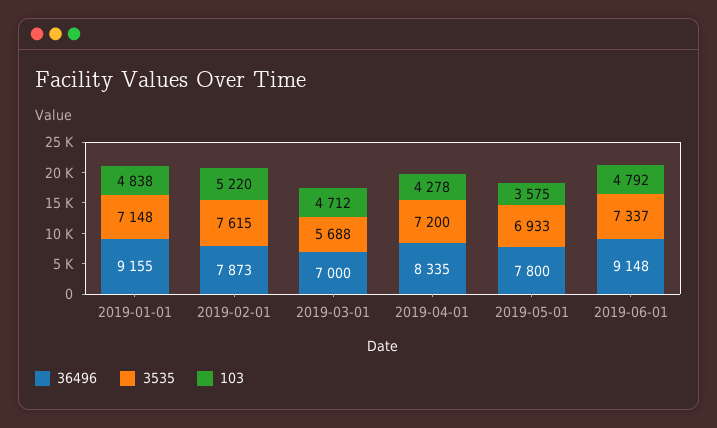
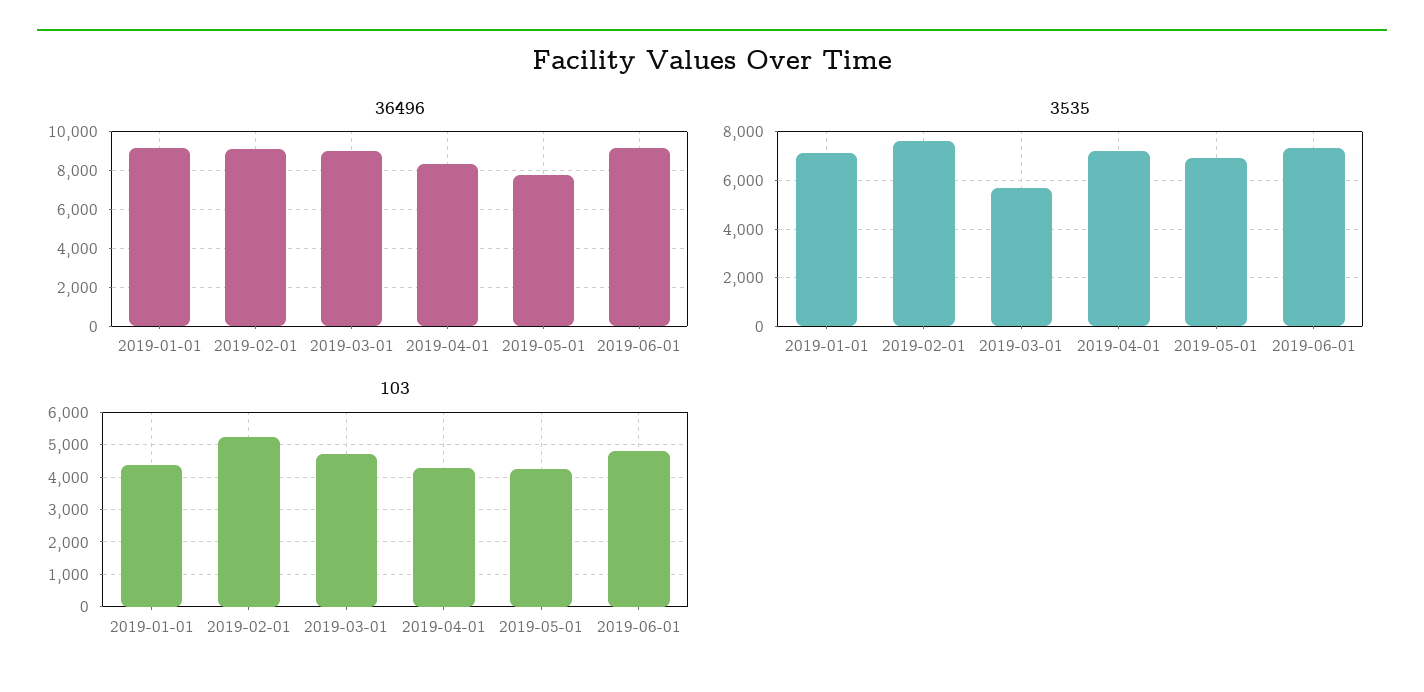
  {
    "36496": {
      "2019-01-01": 9155,
-     "2019-02-01": 7873,
+     "2019-02-01": 9000,
-     "2019-03-01": 7000,
+     "2019-03-01": 9000,
      "2019-04-01": 8335,
      "2019-05-01": 7800,
      "2019-06-01": 9148
    },
    "3535": {
      "2019-01-01": 7148,
      "2019-02-01": 7615,
      "2019-03-01": 5688,
      "2019-04-01": 7200,
      "2019-05-01": 6933,
      "2019-06-01": 7337
    },
    "103": {
-     "2019-01-01": 4838,
+     "2019-01-01": 4400,
      "2019-02-01": 5220,
      "2019-03-01": 4712,
      "2019-04-01": 4278,
-     "2019-05-01": 3575,
+     "2019-05-01": 4200,
      "2019-06-01": 4792
    }
  }

